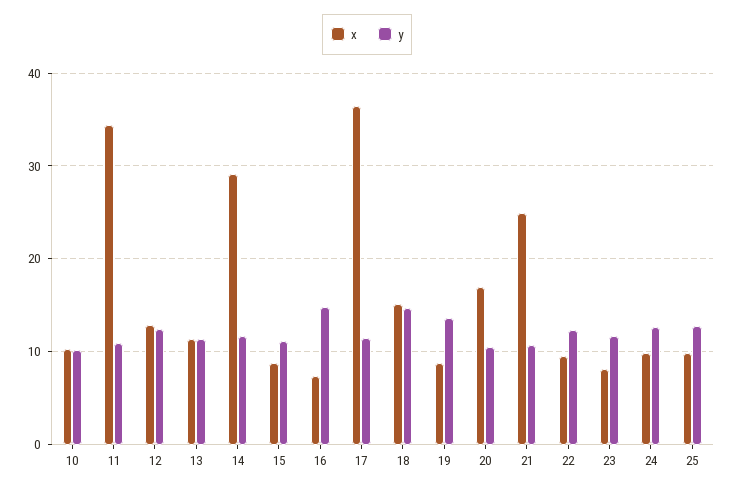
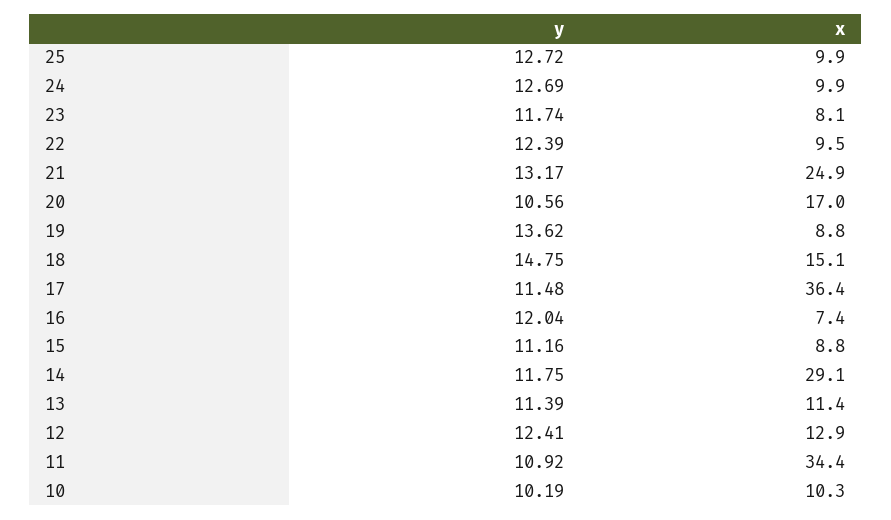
  {
    "x": {
      "10": 10.3,
      "11": 34.4,
      "12": 12.9,
      "13": 11.4,
      "14": 29.1,
      "15": 8.8,
      "16": 7.4,
      "17": 36.4,
      "18": 15.1,
      "19": 8.8,
      "20": 17,
      "21": 24.9,
      "22": 9.5,
      "23": 8.1,
      "24": 9.9,
      "25": 9.9
    },
    "y": {
      "10": 10.19,
      "11": 10.92,
      "12": 12.41,
      "13": 11.39,
      "14": 11.75,
      "15": 11.16,
-     "16": 15,
+     "16": 12.04,
      "17": 11.48,
      "18": 14.75,
      "19": 13.62,
      "20": 10.56,
-     "21": 11,
+     "21": 13.17,
      "22": 12.39,
      "23": 11.74,
      "24": 12.69,
      "25": 12.72
    }
  }

